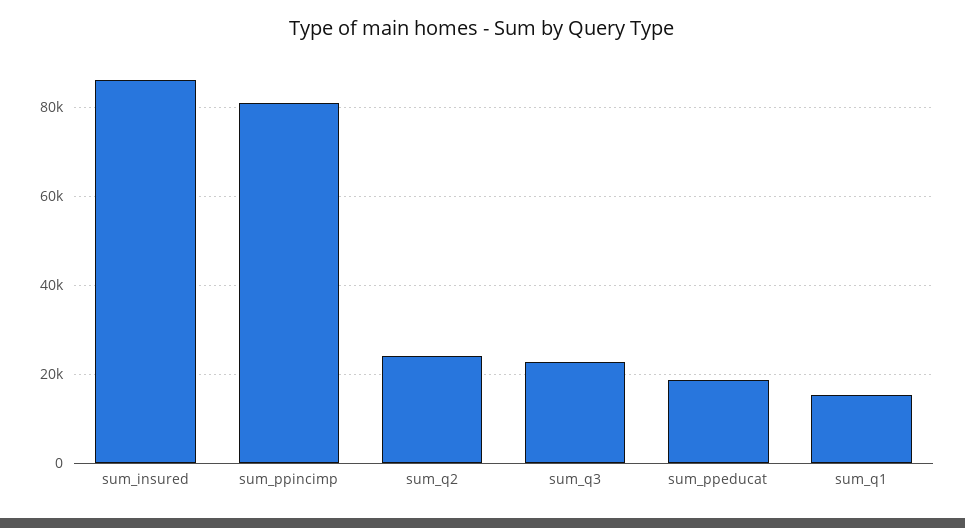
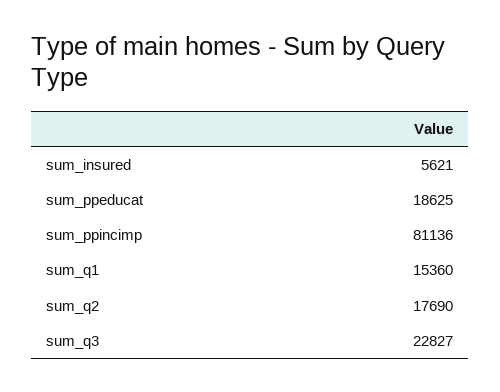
  {
-   "sum_insured": 86000,
+   "sum_insured": 5621,
    "sum_ppincimp": 81136,
-   "sum_q2": 24000,
+   "sum_q2": 17690,
    "sum_q3": 22827,
    "sum_ppeducat": 18625,
    "sum_q1": 15360
  }

